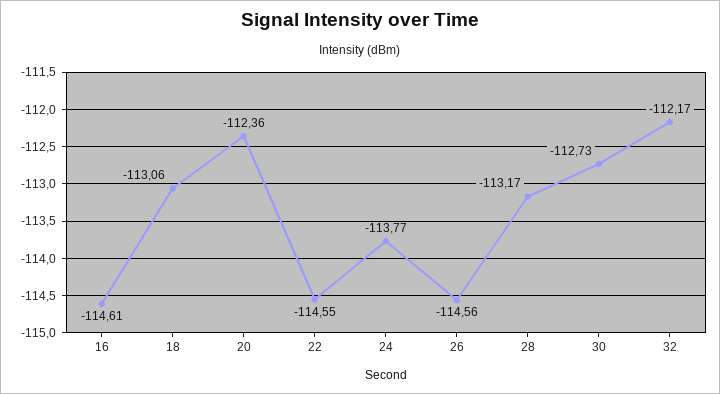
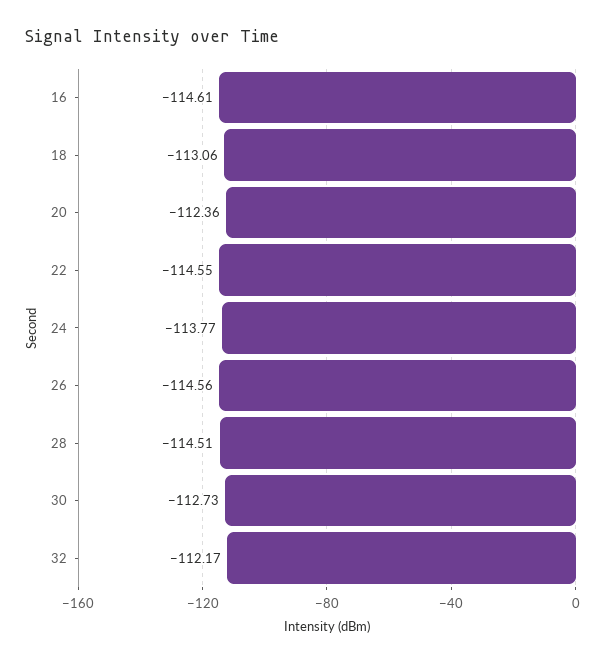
  {
    "16": -114.61,
    "18": -113.06,
    "20": -112.36,
    "22": -114.55,
    "24": -113.77,
    "26": -114.56,
-   "28": -113.17,
+   "28": -114.51,
    "30": -112.73,
    "32": -112.17
  }

